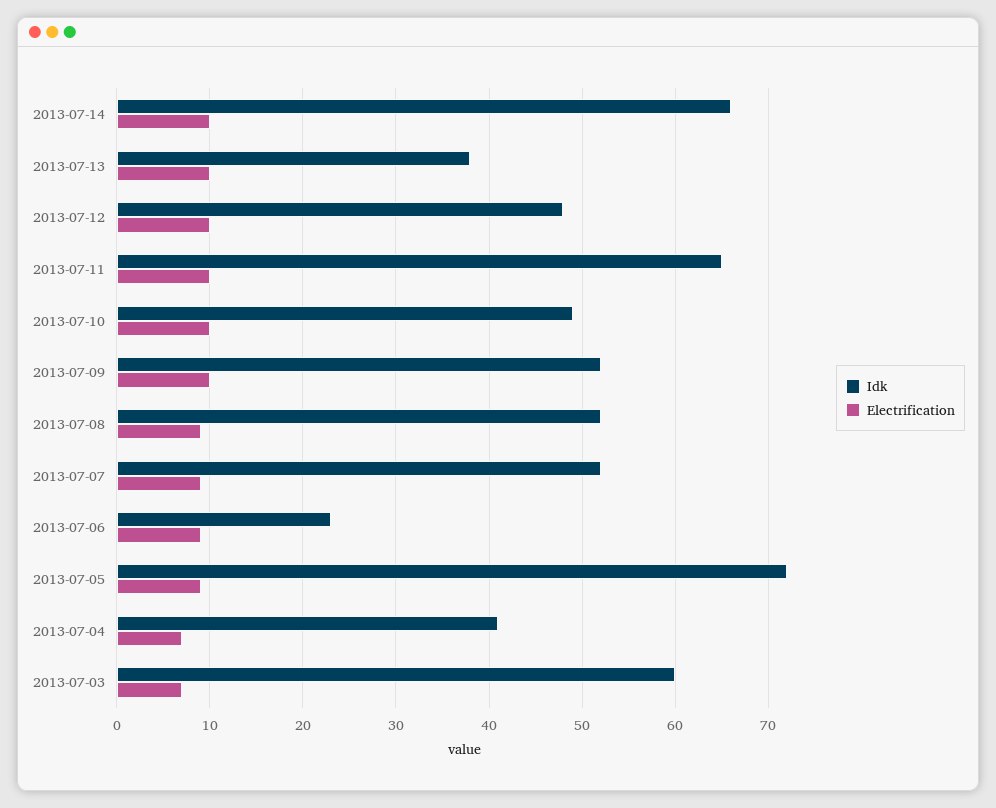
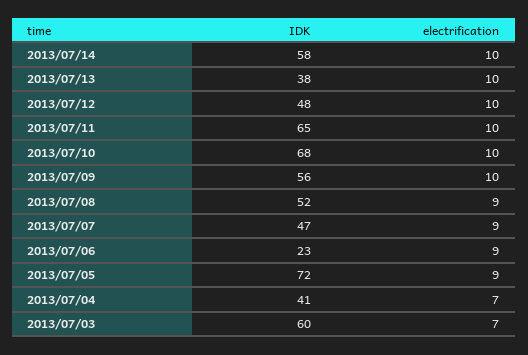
  {
    "Idk": {
-     "2013-07-14": 66,
+     "2013-07-14": 58,
      "2013-07-13": 38,
      "2013-07-12": 48,
      "2013-07-11": 65,
-     "2013-07-10": 49,
+     "2013-07-10": 68,
-     "2013-07-09": 52,
+     "2013-07-09": 56,
      "2013-07-08": 52,
-     "2013-07-07": 52,
+     "2013-07-07": 47,
      "2013-07-06": 23,
      "2013-07-05": 72,
      "2013-07-04": 41,
      "2013-07-03": 60
    },
    "Electrification": {
      "2013-07-14": 10,
      "2013-07-13": 10,
      "2013-07-12": 10,
      "2013-07-11": 10,
      "2013-07-10": 10,
      "2013-07-09": 10,
      "2013-07-08": 9,
      "2013-07-07": 9,
      "2013-07-06": 9,
      "2013-07-05": 9,
      "2013-07-04": 7,
      "2013-07-03": 7
    }
  }

